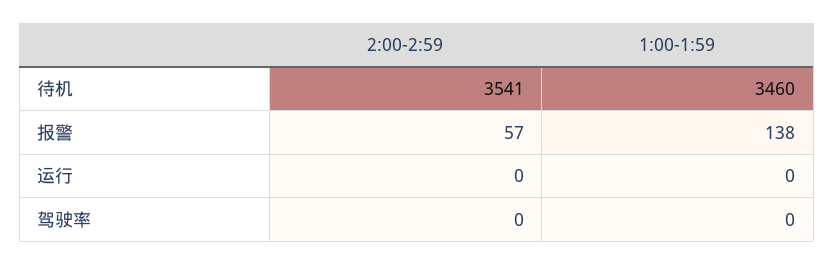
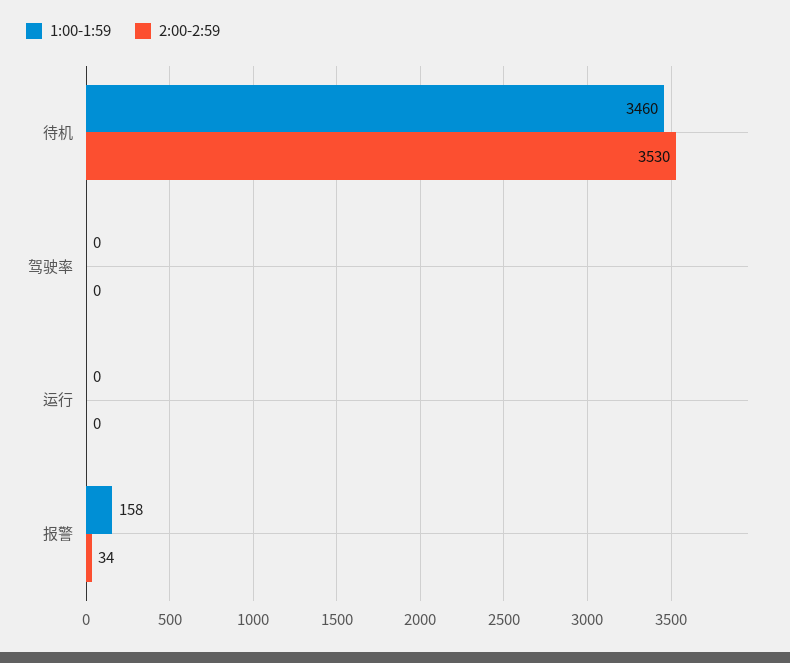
  {
    "2:00-2:59": {
-     "待机": 3541,
+     "待机": 3530,
-     "报警": 57,
+     "报警": 34,
      "运行": 0,
      "驾驶率": 0
    },
    "1:00-1:59": {
      "待机": 3460,
-     "报警": 138,
+     "报警": 158,
      "运行": 0,
      "驾驶率": 0
    }
  }

